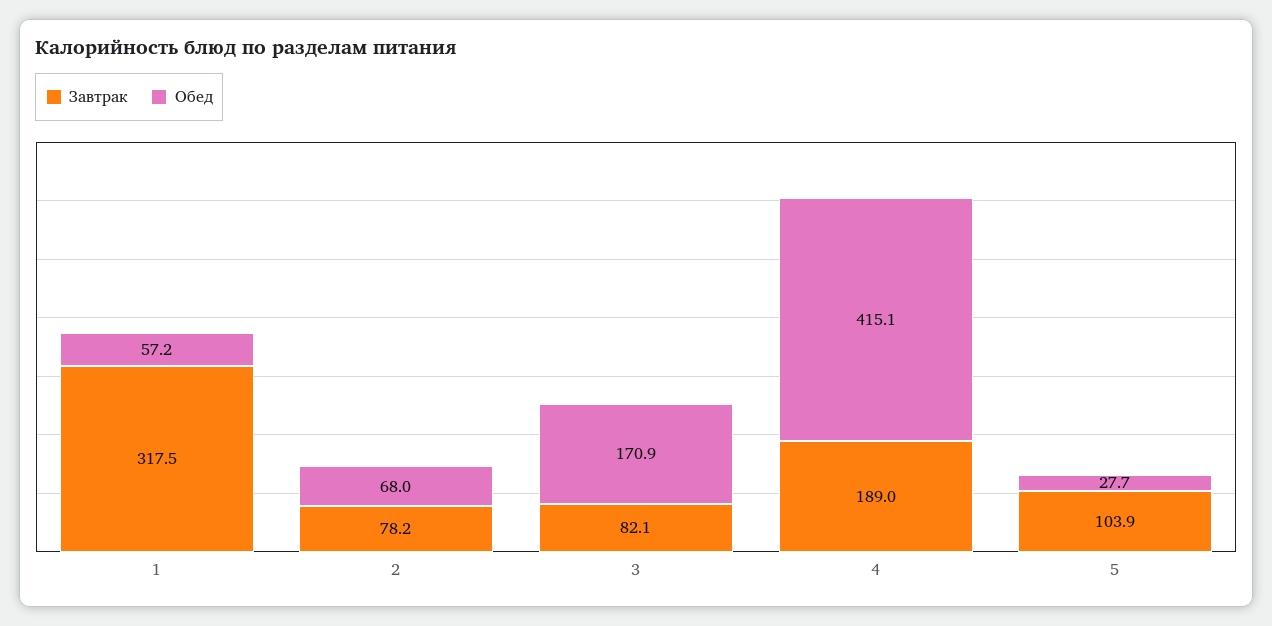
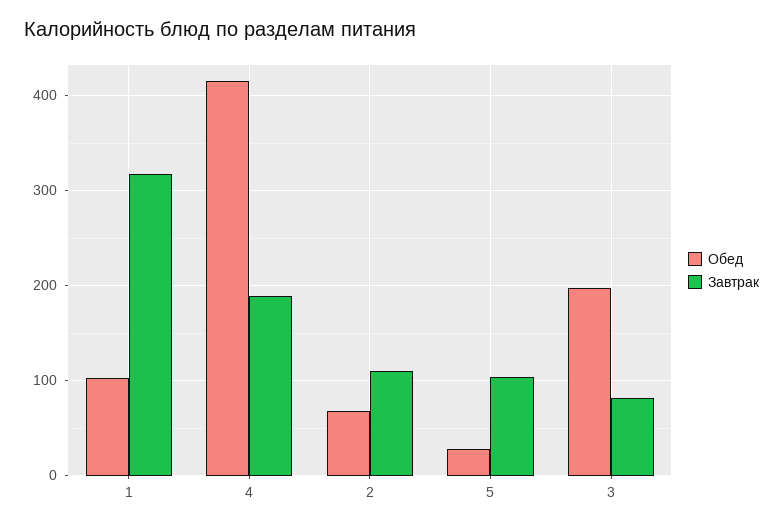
  {
    "Завтрак": {
      "1": 317.5,
-     "2": 78.2,
+     "2": 110,
      "3": 82.1,
      "4": 189,
      "5": 103.9
    },
    "Обед": {
-     "1": 57.2,
+     "1": 100,
      "2": 68,
-     "3": 170.9,
+     "3": 200,
      "4": 415.1,
      "5": 27.7
    }
  }

